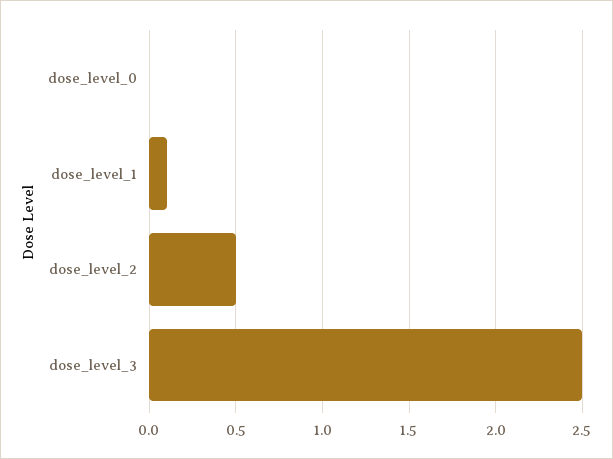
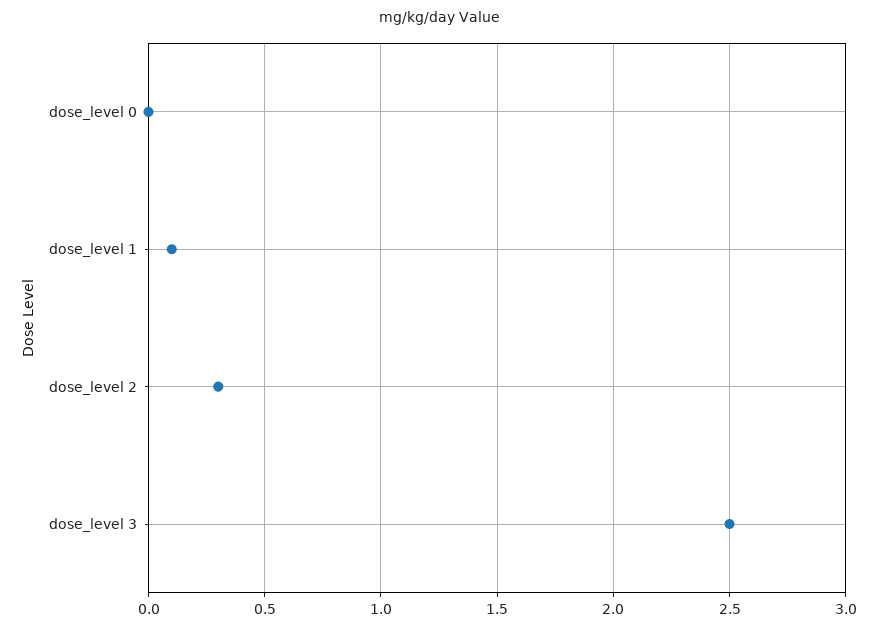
  {
    "dose_level_0": 0,
    "dose_level_1": 0.1,
-   "dose_level_2": 0.5,
+   "dose_level_2": 0.3,
    "dose_level_3": 2.5
  }

